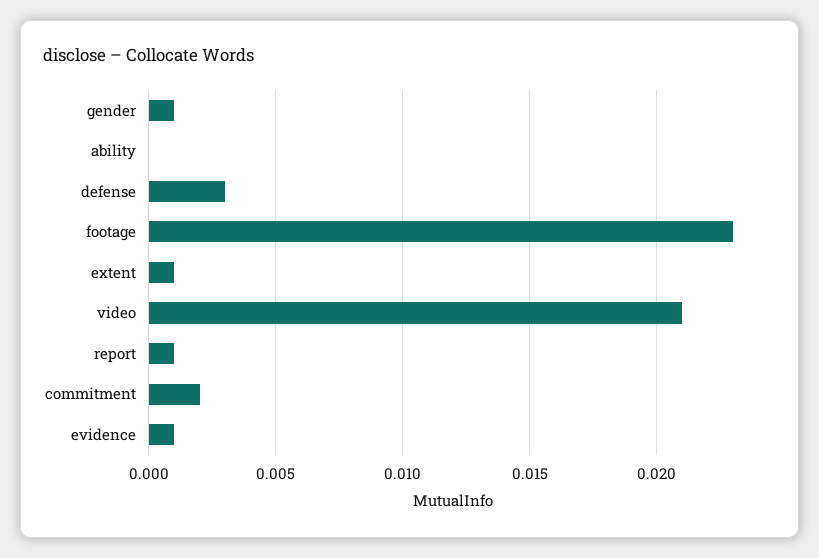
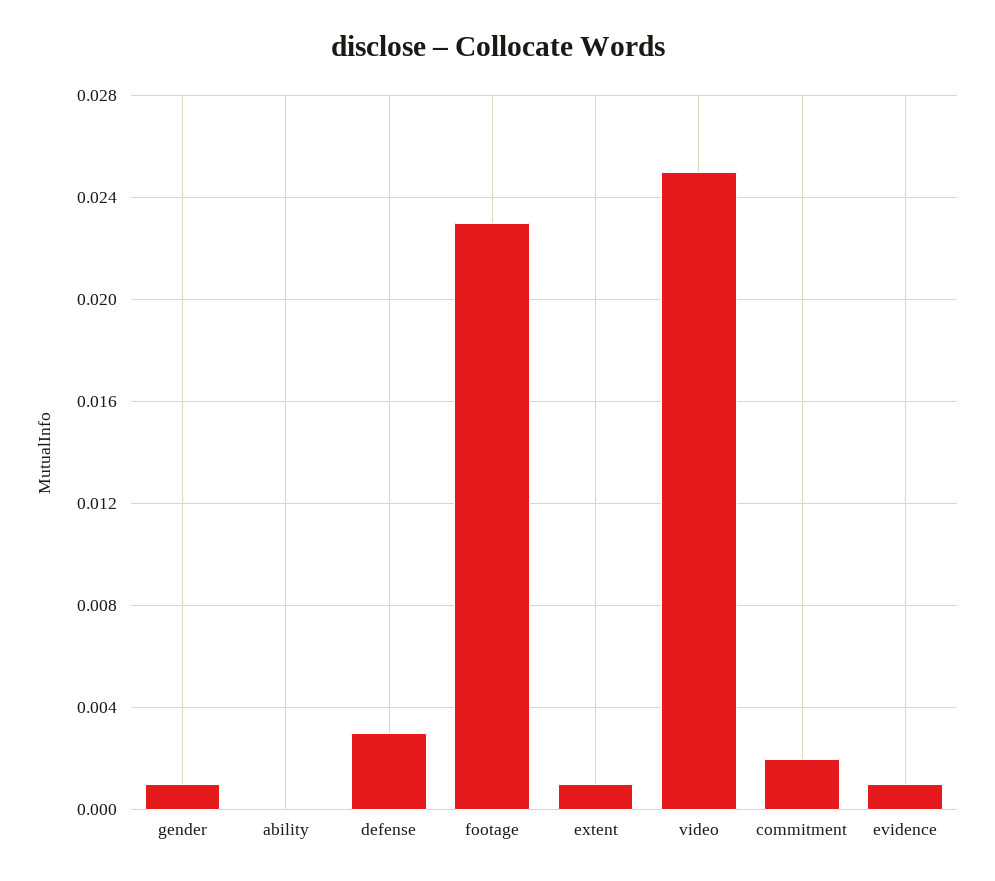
  {
    "gender": 0.001,
    "ability": 0,
    "defense": 0.003,
    "footage": 0.023,
    "extent": 0.001,
-   "video": 0.021,
+   "video": 0.025,
-   "report": 0.001,
    "commitment": 0.002,
    "evidence": 0.001
  }

